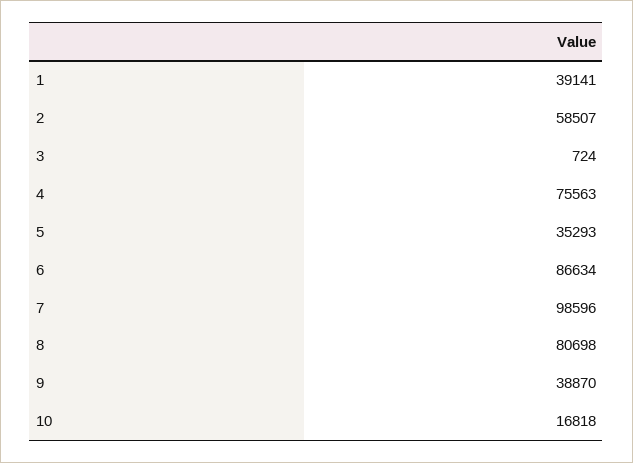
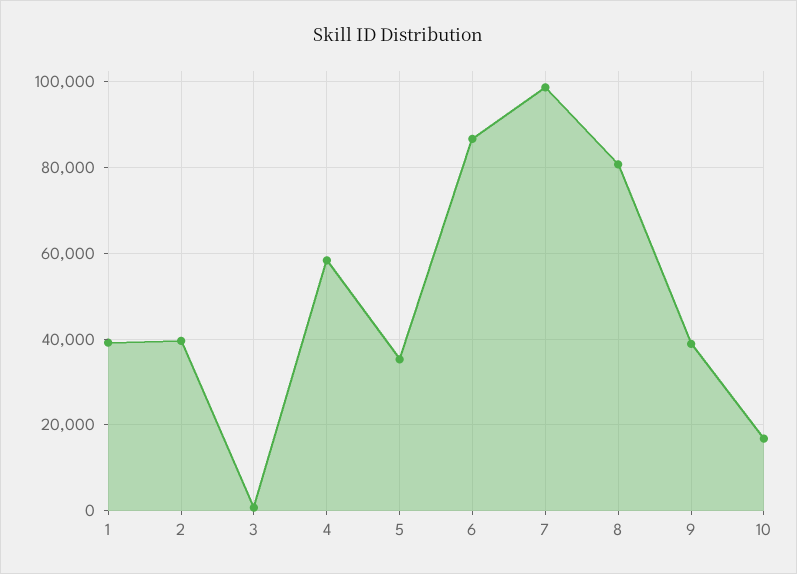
  {
    "1": 39141,
-   "2": 58507,
+   "2": 40000,
    "3": 724,
-   "4": 75563,
+   "4": 58000,
    "5": 35293,
    "6": 86634,
    "7": 98596,
    "8": 80698,
    "9": 38870,
    "10": 16818
  }

